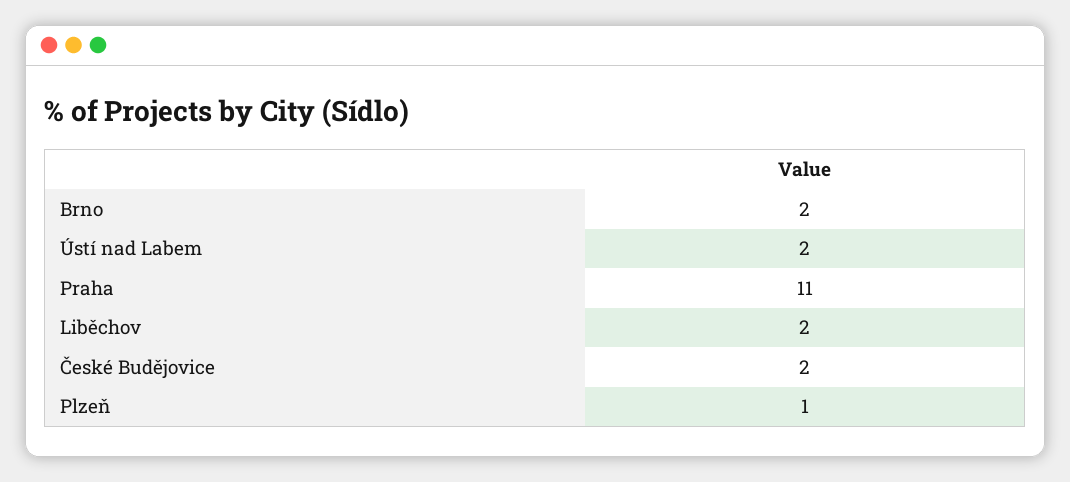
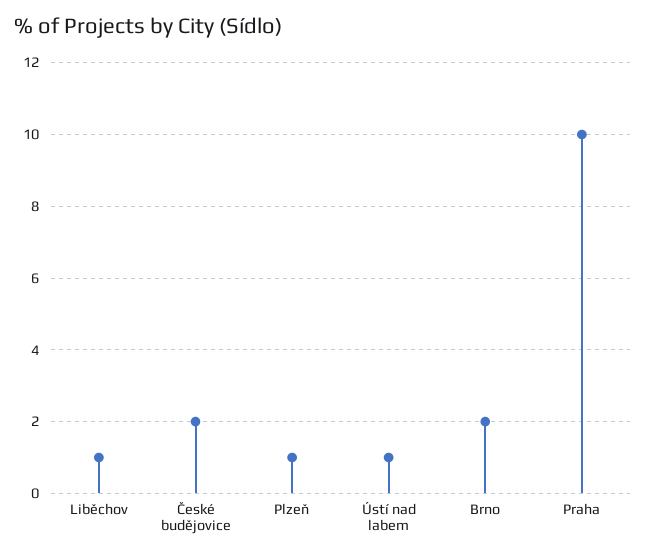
  {
    "Brno": 2,
-   "Ústí nad Labem": 2,
+   "Ústí nad Labem": 1,
-   "Praha": 11,
+   "Praha": 10,
-   "Liběchov": 2,
+   "Liběchov": 1,
    "České Budějovice": 2,
    "Plzeň": 1
  }

